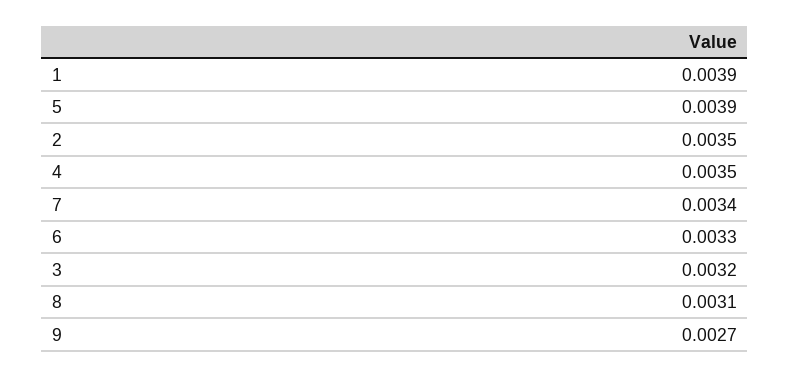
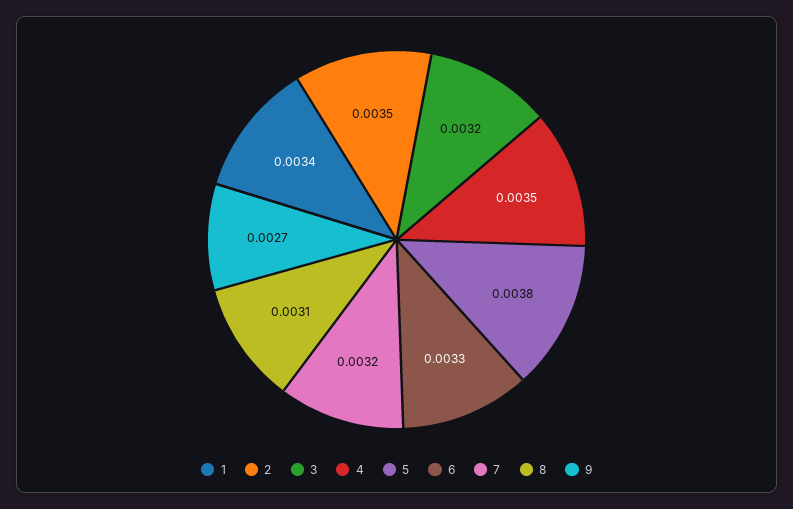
  {
-   "1": 0.0039,
+   "1": 0.0034,
-   "5": 0.0039,
+   "5": 0.0038,
    "2": 0.0035,
    "4": 0.0035,
-   "7": 0.0034,
+   "7": 0.0032,
    "6": 0.0033,
    "3": 0.0032,
    "8": 0.0031,
    "9": 0.0027
  }

